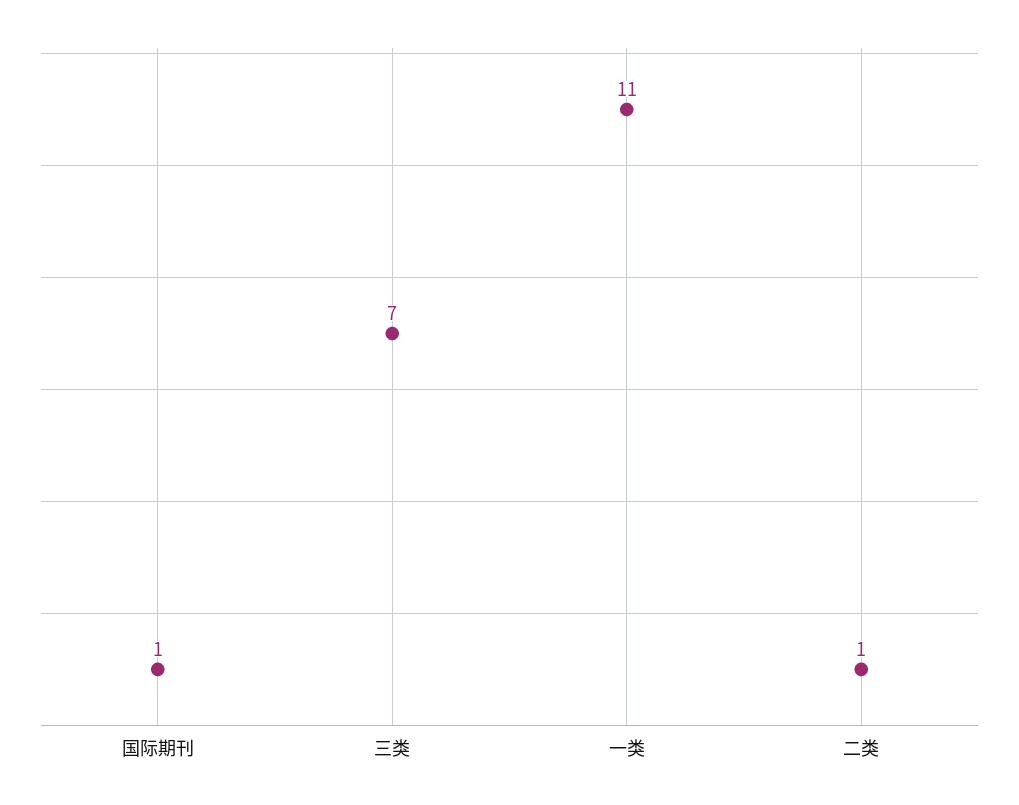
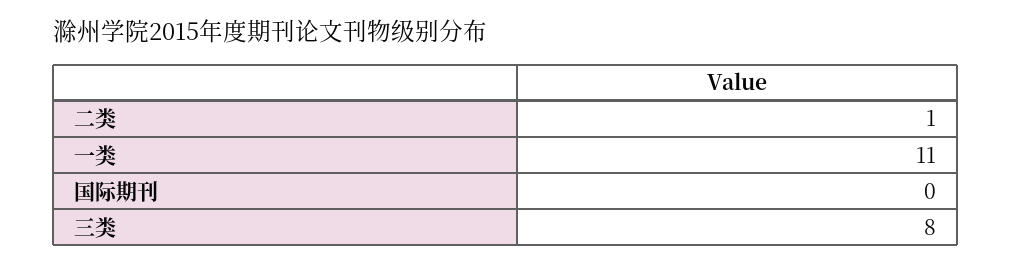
  {
-   "国际期刊": 1,
+   "国际期刊": 0,
-   "三类": 7,
+   "三类": 8,
    "一类": 11,
    "二类": 1
  }

